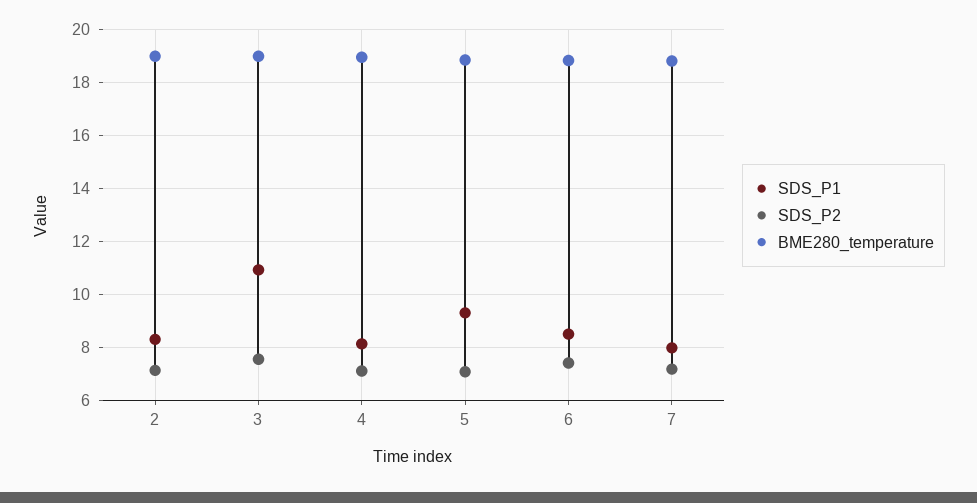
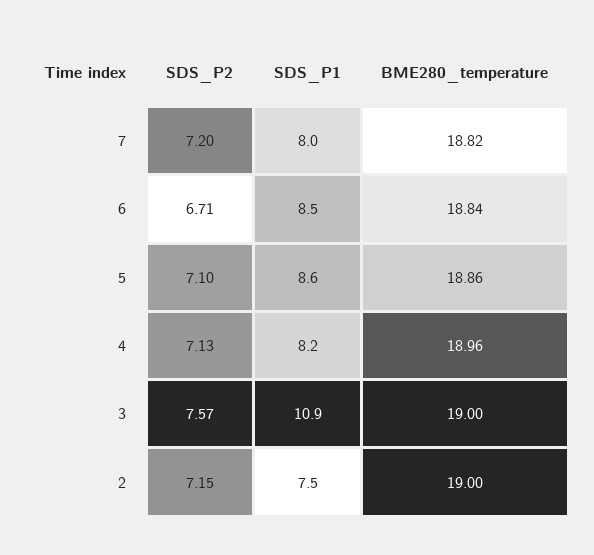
  {
    "SDS_P1": {
-     "2": 8.25,
+     "2": 7.5,
      "3": 10.9,
      "4": 8.2,
-     "5": 9.25,
+     "5": 8.6,
      "6": 8.5,
      "7": 8
    },
    "SDS_P2": {
      "2": 7.15,
      "3": 7.57,
      "4": 7.13,
      "5": 7.1,
-     "6": 7.5,
+     "6": 6.71,
      "7": 7.2
    },
    "BME280_temperature": {
      "2": 19,
      "3": 19,
      "4": 18.96,
      "5": 18.86,
      "6": 18.84,
      "7": 18.82
    }
  }

